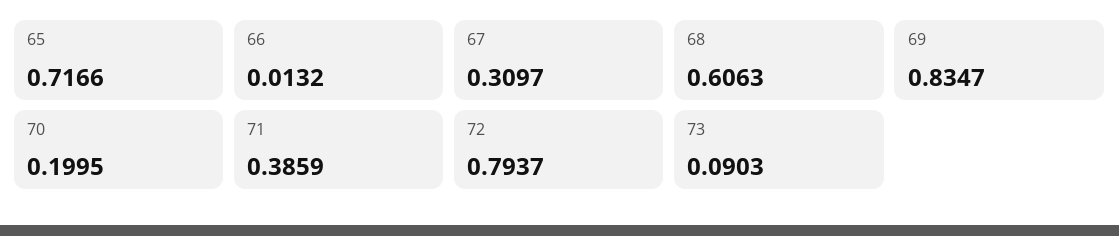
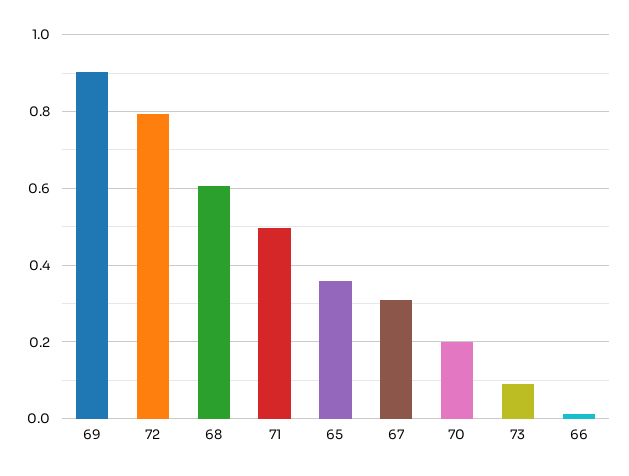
  {
-   "65": 0.7166,
+   "65": 0.36,
    "66": 0.0132,
    "67": 0.3097,
    "68": 0.6063,
-   "69": 0.8347,
+   "69": 0.9,
    "70": 0.1995,
-   "71": 0.3859,
+   "71": 0.5,
    "72": 0.7937,
    "73": 0.0903
  }

